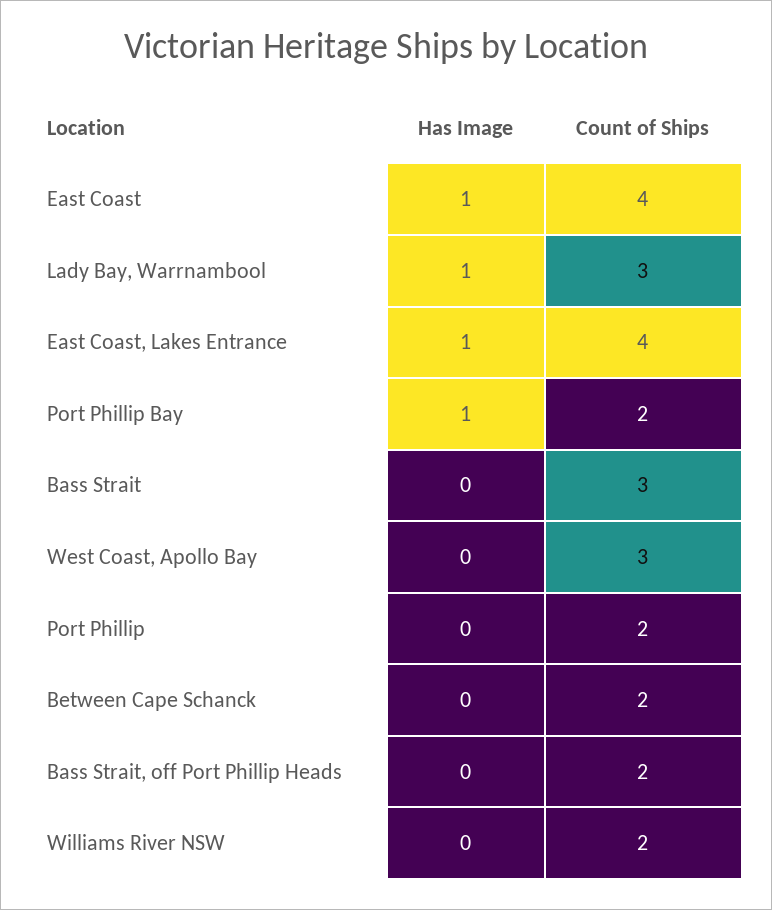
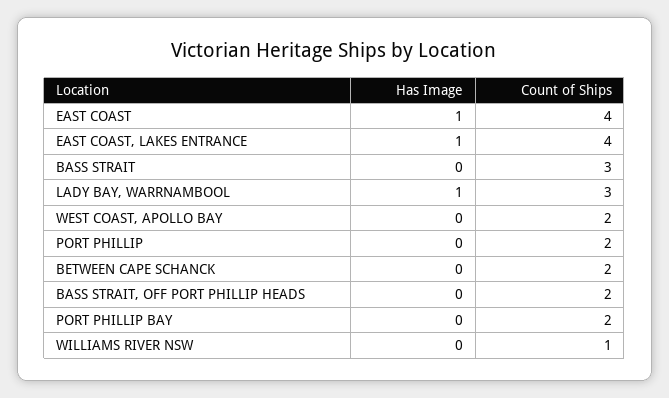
  {
    "Has Image": {
      "East Coast": 1,
      "Lady Bay, Warrnambool": 1,
      "East Coast, Lakes Entrance": 1,
-     "Port Phillip Bay": 1,
+     "Port Phillip Bay": 0,
      "Bass Strait": 0,
      "West Coast, Apollo Bay": 0,
      "Port Phillip": 0,
      "Between Cape Schanck": 0,
      "Bass Strait, off Port Phillip Heads": 0,
      "Williams River NSW": 0
    },
    "Count of Ships": {
      "East Coast": 4,
      "Lady Bay, Warrnambool": 3,
      "East Coast, Lakes Entrance": 4,
      "Port Phillip Bay": 2,
      "Bass Strait": 3,
-     "West Coast, Apollo Bay": 3,
+     "West Coast, Apollo Bay": 2,
      "Port Phillip": 2,
      "Between Cape Schanck": 2,
      "Bass Strait, off Port Phillip Heads": 2,
-     "Williams River NSW": 2
+     "Williams River NSW": 1
    }
  }

